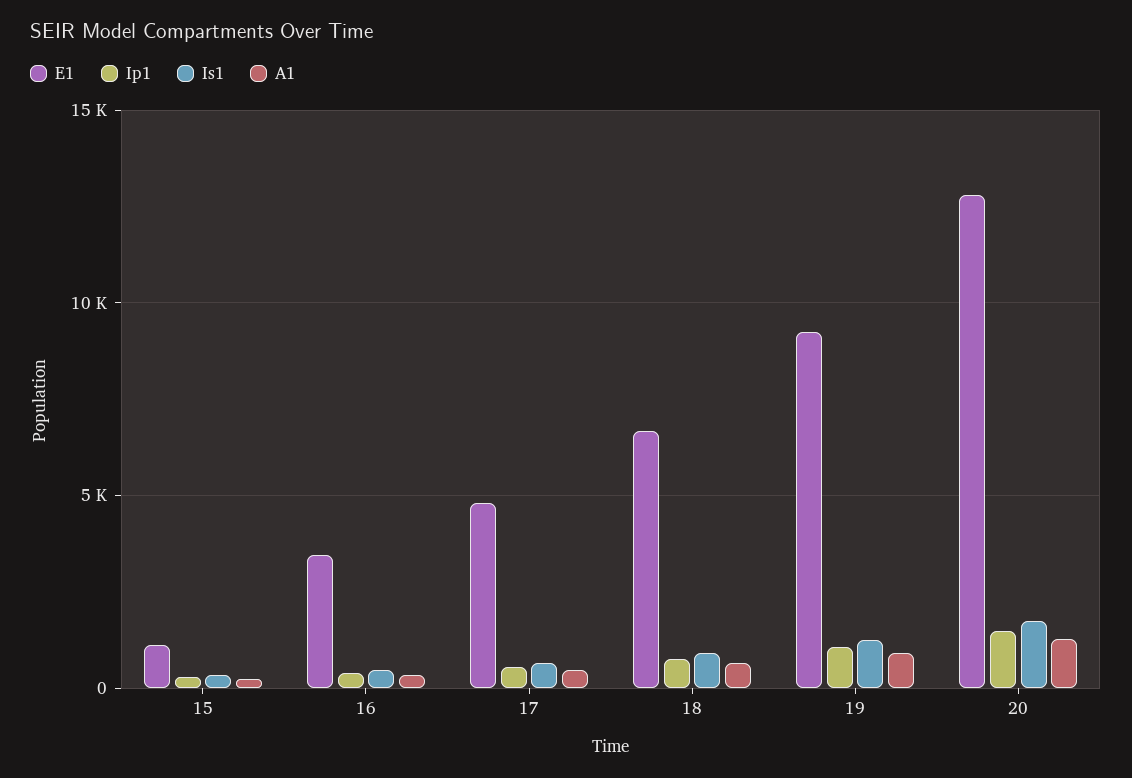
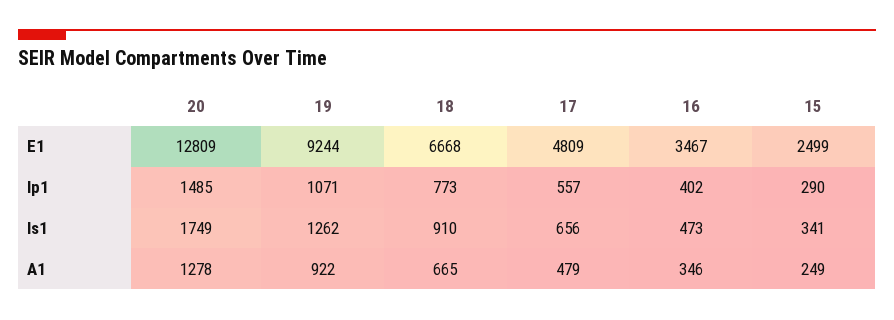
  {
    "E1": {
-     "15": 1000,
+     "15": 2499,
      "16": 3467,
      "17": 4809,
      "18": 6668,
      "19": 9244,
      "20": 12809
    },
    "Ip1": {
      "15": 290,
      "16": 402,
      "17": 557,
      "18": 773,
      "19": 1071,
      "20": 1485
    },
    "Is1": {
      "15": 341,
      "16": 473,
      "17": 656,
      "18": 910,
      "19": 1262,
      "20": 1749
    },
    "A1": {
      "15": 249,
      "16": 346,
      "17": 479,
      "18": 665,
      "19": 922,
      "20": 1278
    }
  }

